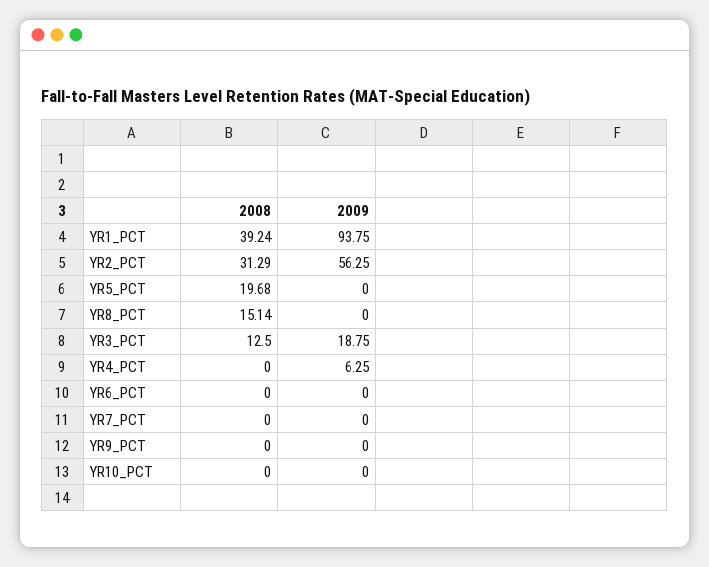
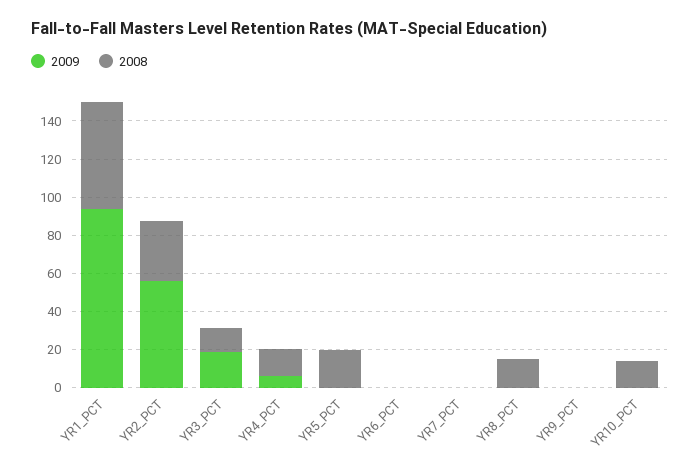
  {
    "2008": {
-     "YR1_PCT": 39.24,
+     "YR1_PCT": 55,
      "YR2_PCT": 31.29,
      "YR5_PCT": 19.68,
      "YR8_PCT": 15.14,
      "YR3_PCT": 12.5,
-     "YR4_PCT": 0,
+     "YR4_PCT": 15,
      "YR6_PCT": 0,
      "YR7_PCT": 0,
      "YR9_PCT": 0,
-     "YR10_PCT": 0
+     "YR10_PCT": 15
    },
    "2009": {
      "YR1_PCT": 93.75,
      "YR2_PCT": 56.25,
      "YR5_PCT": 0,
      "YR8_PCT": 0,
      "YR3_PCT": 18.75,
      "YR4_PCT": 6.25,
      "YR6_PCT": 0,
      "YR7_PCT": 0,
      "YR9_PCT": 0,
      "YR10_PCT": 0
    }
  }

